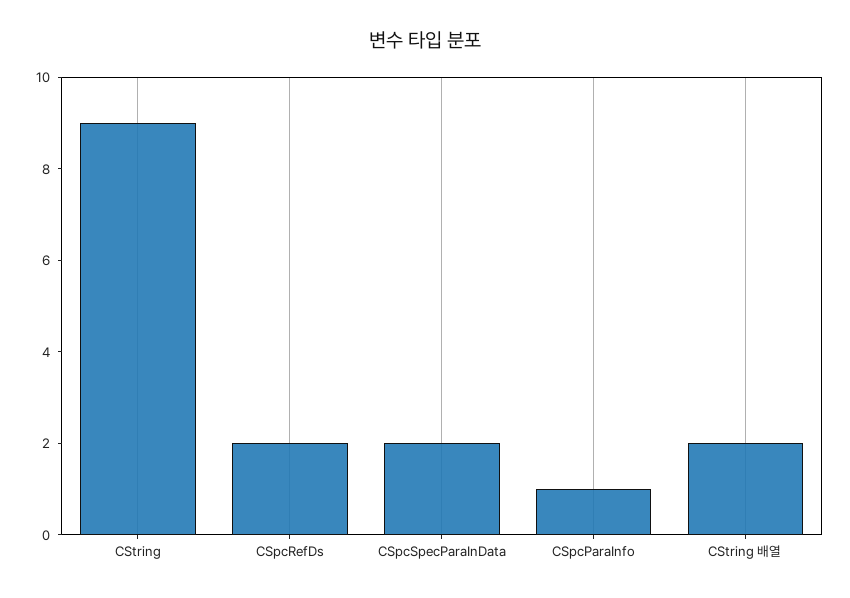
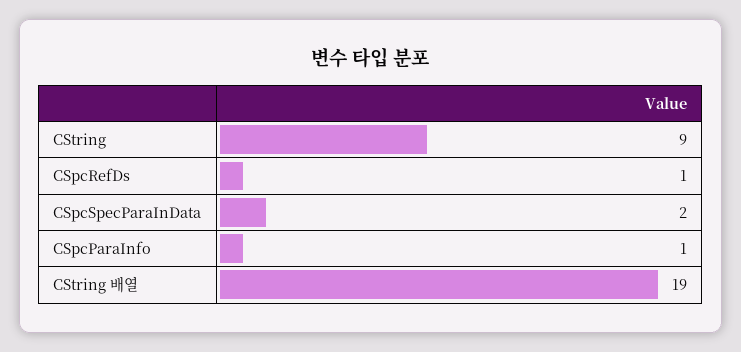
  {
    "CString": 9,
-   "CSpcRefDs": 2,
+   "CSpcRefDs": 1,
    "CSpcSpecParaInData": 2,
    "CSpcParaInfo": 1,
-   "CString 배열": 2
+   "CString 배열": 19
  }

